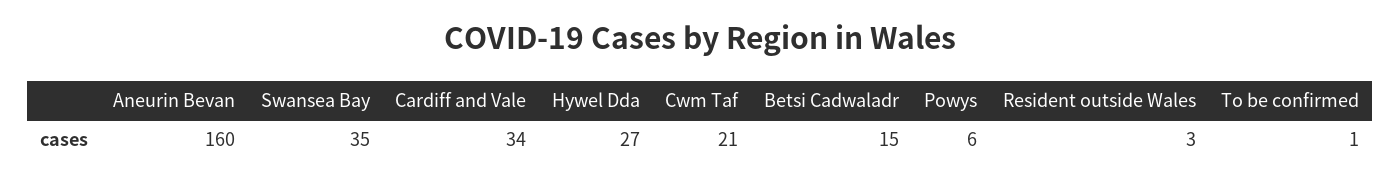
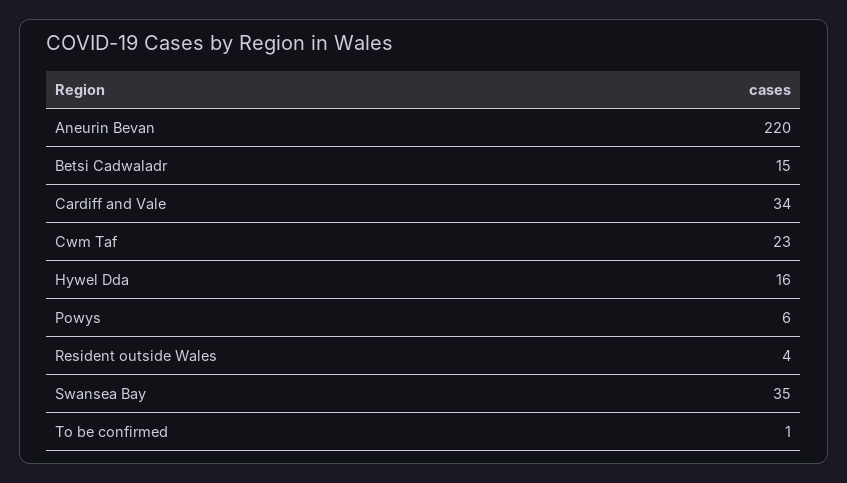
  {
-   "Aneurin Bevan": 160,
+   "Aneurin Bevan": 220,
    "Swansea Bay": 35,
    "Cardiff and Vale": 34,
-   "Hywel Dda": 27,
+   "Hywel Dda": 16,
-   "Cwm Taf": 21,
+   "Cwm Taf": 23,
    "Betsi Cadwaladr": 15,
    "Powys": 6,
-   "Resident outside Wales": 3,
+   "Resident outside Wales": 4,
    "To be confirmed": 1
  }

